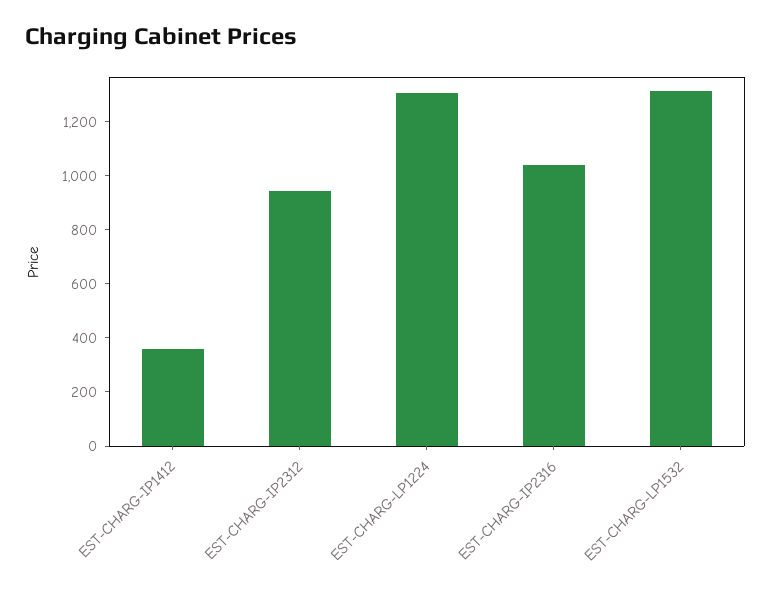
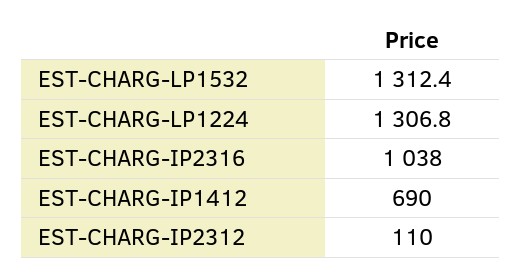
  {
-   "EST-CHARG-IP1412": 350,
+   "EST-CHARG-IP1412": 690,
-   "EST-CHARG-IP2312": 950,
+   "EST-CHARG-IP2312": 110,
    "EST-CHARG-LP1224": 1306.8,
    "EST-CHARG-IP2316": 1038,
    "EST-CHARG-LP1532": 1312.4
  }

